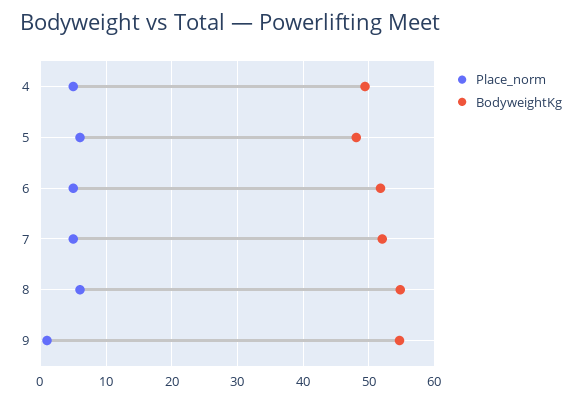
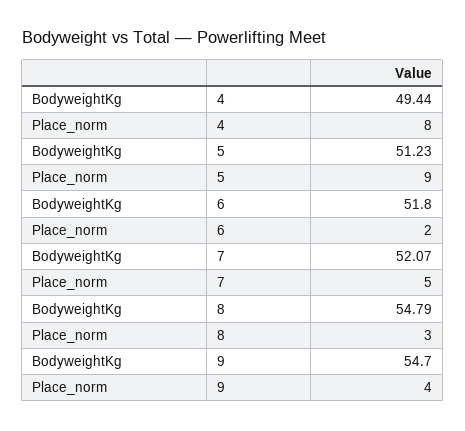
  {
    "Place_norm": {
-     "4": 5,
+     "4": 8,
-     "5": 6,
+     "5": 9,
-     "6": 5,
+     "6": 2,
      "7": 5,
-     "8": 6,
+     "8": 3,
-     "9": 1
+     "9": 4
    },
    "BodyweightKg": {
      "4": 49.44,
-     "5": 48,
+     "5": 51.23,
      "6": 51.8,
      "7": 52.07,
      "8": 54.79,
      "9": 54.7
    }
  }

